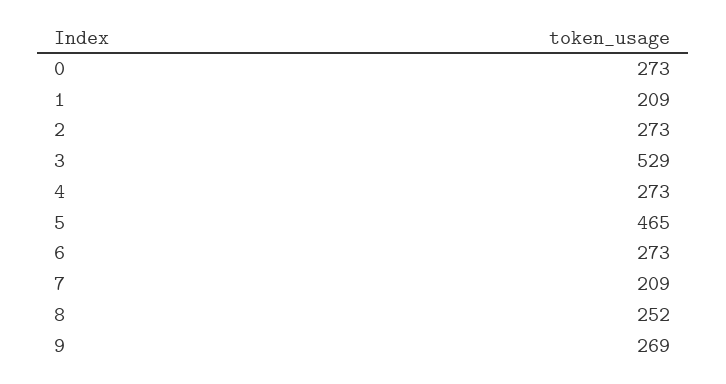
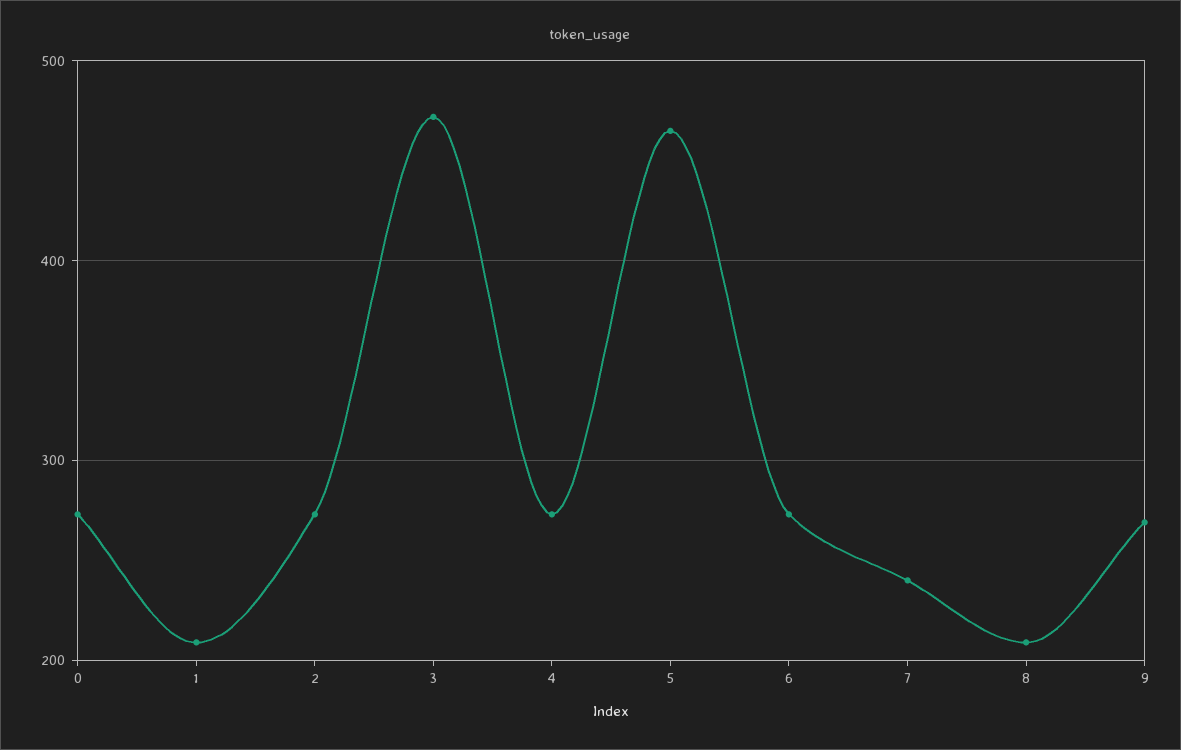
  {
    "0": 273,
    "1": 209,
    "2": 273,
-   "3": 529,
+   "3": 470,
    "4": 273,
    "5": 465,
    "6": 273,
-   "7": 209,
+   "7": 240,
-   "8": 252,
+   "8": 210,
    "9": 269
  }

